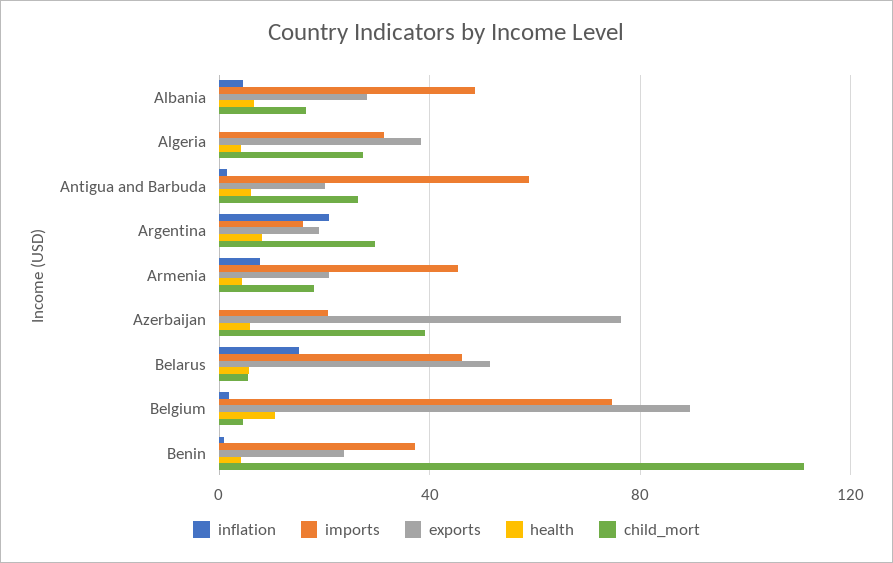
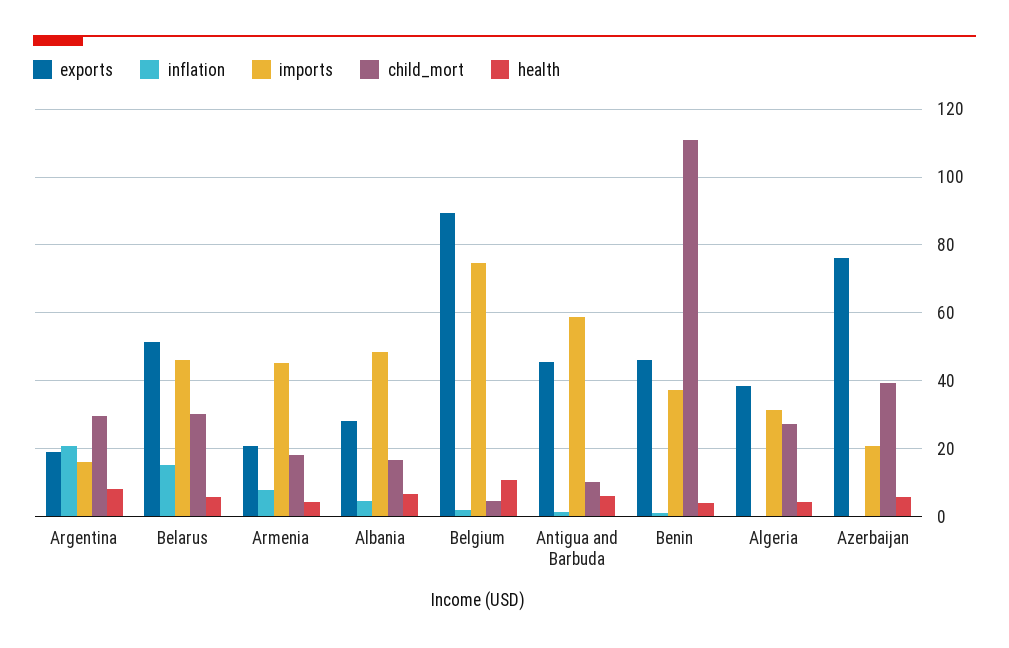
  {
    "inflation": {
      "Albania": 4,
      "Algeria": 0,
      "Antigua and Barbuda": 2,
      "Argentina": 20,
      "Armenia": 8,
      "Azerbaijan": 0,
      "Belarus": 16,
      "Belgium": 2,
      "Benin": 0
    },
    "imports": {
      "Albania": 48,
      "Algeria": 32,
      "Antigua and Barbuda": 58,
      "Argentina": 16,
      "Armenia": 46,
      "Azerbaijan": 20,
      "Belarus": 46,
      "Belgium": 74,
      "Benin": 38
    },
    "exports": {
      "Albania": 28,
      "Algeria": 38,
-     "Antigua and Barbuda": 20,
+     "Antigua and Barbuda": 46,
      "Argentina": 18,
      "Armenia": 20,
      "Azerbaijan": 76,
      "Belarus": 52,
      "Belgium": 90,
-     "Benin": 25
+     "Benin": 46
    },
    "health": {
      "Albania": 6,
      "Algeria": 4,
      "Antigua and Barbuda": 6,
      "Argentina": 8,
      "Armenia": 4,
      "Azerbaijan": 6,
      "Belarus": 6,
      "Belgium": 10,
      "Benin": 4
    },
    "child_mort": {
      "Albania": 16,
      "Algeria": 28,
-     "Antigua and Barbuda": 25,
+     "Antigua and Barbuda": 10,
      "Argentina": 30,
      "Armenia": 18,
      "Azerbaijan": 40,
-     "Belarus": 5,
+     "Belarus": 30,
      "Belgium": 4,
      "Benin": 112
    }
  }

